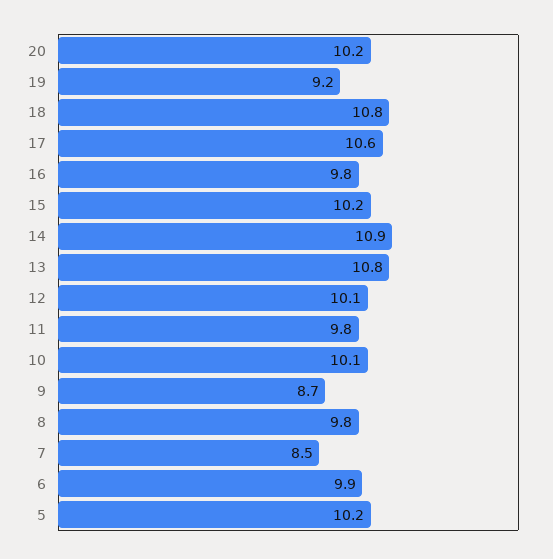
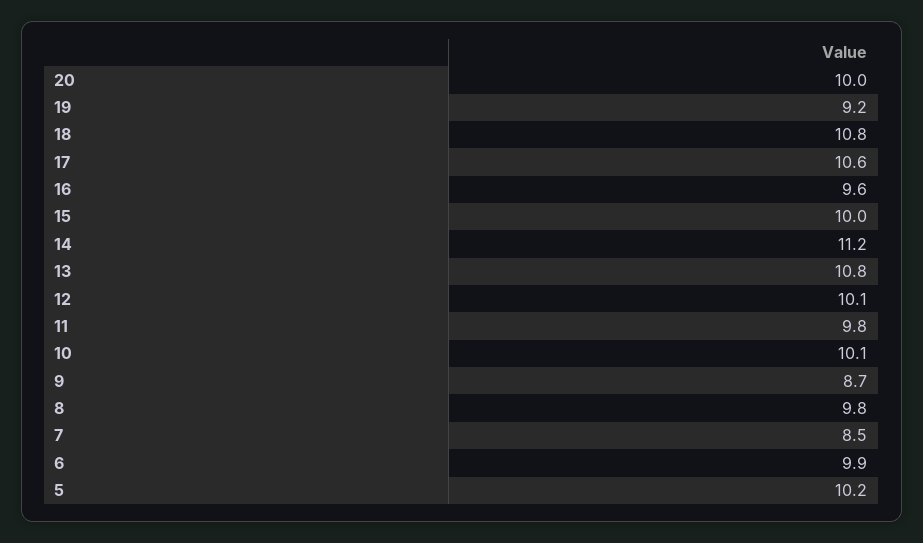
  {
-   "20": 10.2,
+   "20": 10,
    "19": 9.2,
    "18": 10.8,
    "17": 10.6,
-   "16": 9.8,
+   "16": 9.6,
-   "15": 10.2,
+   "15": 10,
-   "14": 10.9,
+   "14": 11.2,
    "13": 10.8,
    "12": 10.1,
    "11": 9.8,
    "10": 10.1,
    "9": 8.7,
    "8": 9.8,
    "7": 8.5,
    "6": 9.9,
    "5": 10.2
  }

